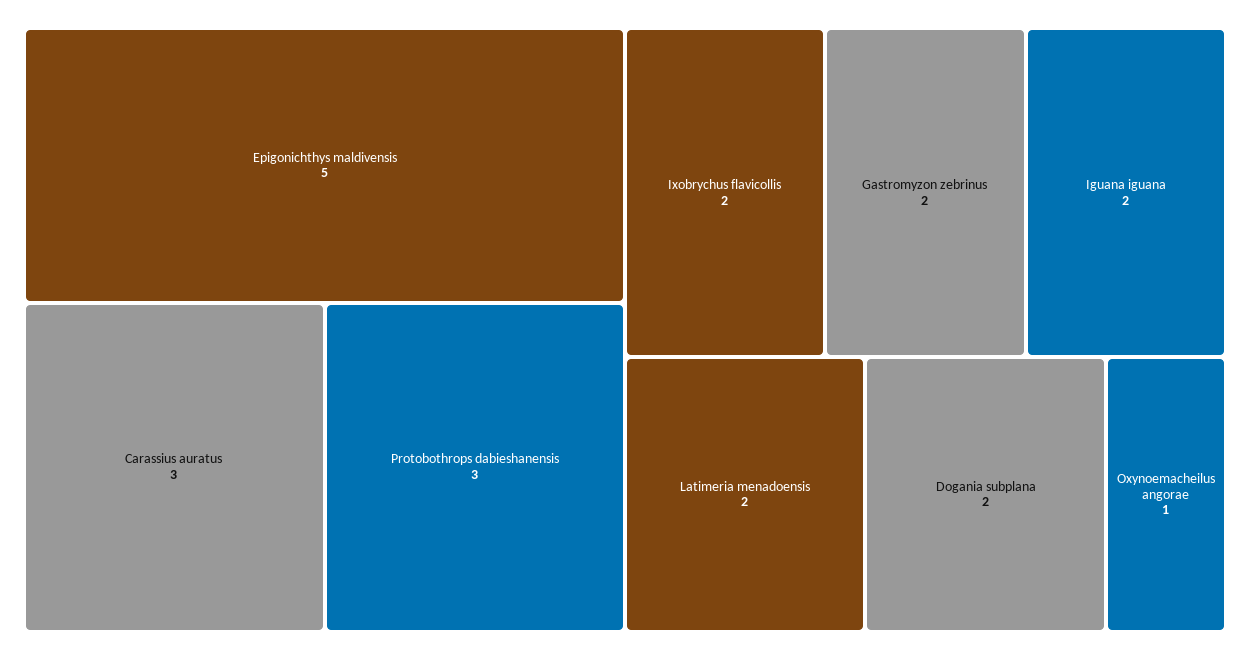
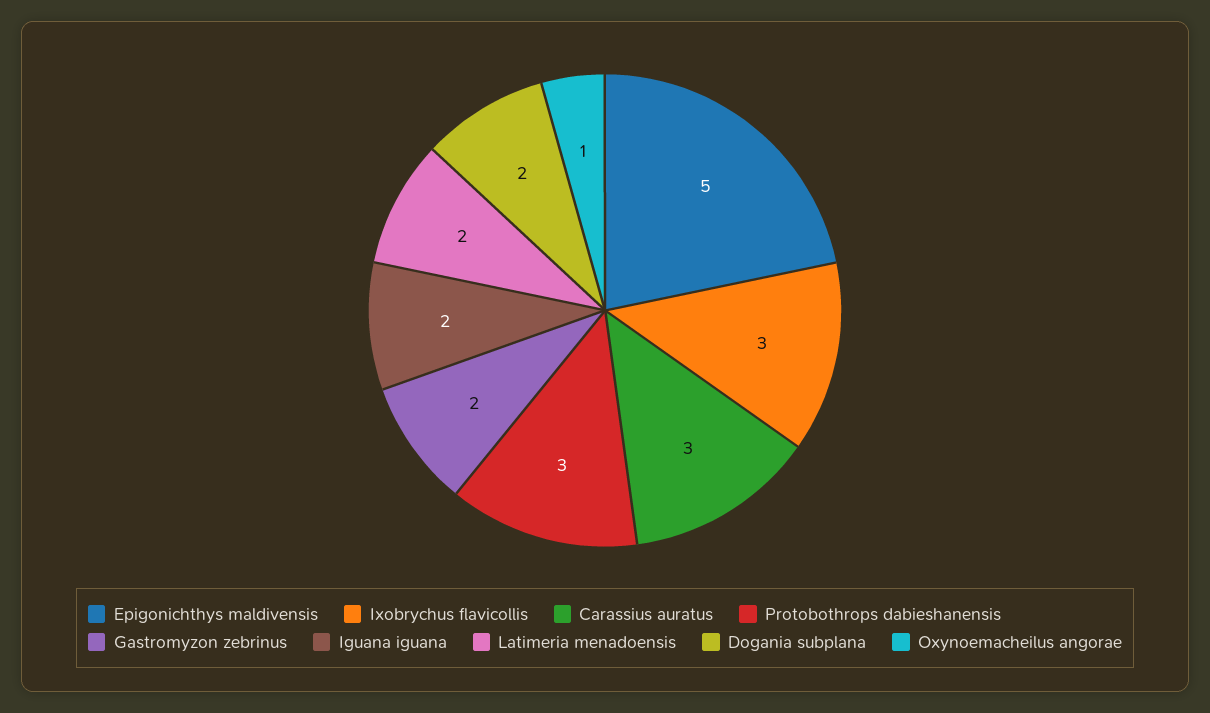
  {
    "Epigonichthys maldivensis": 5,
    "Carassius auratus": 3,
    "Protobothrops dabieshanensis": 3,
-   "Ixobrychus flavicollis": 2,
+   "Ixobrychus flavicollis": 3,
    "Gastromyzon zebrinus": 2,
    "Iguana iguana": 2,
    "Latimeria menadoensis": 2,
    "Dogania subplana": 2,
    "Oxynoemacheilus angorae": 1
  }

